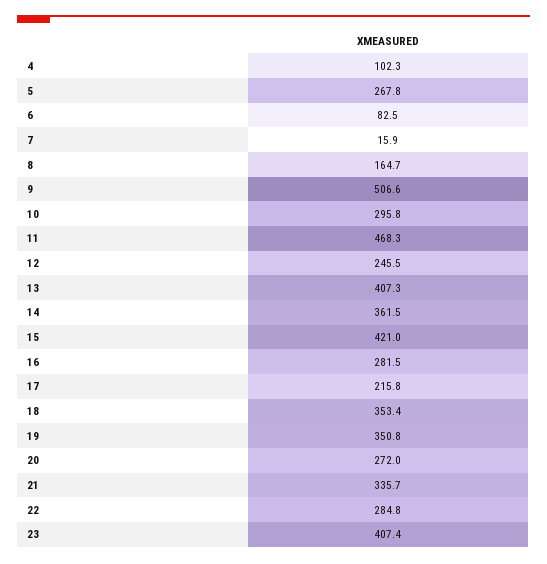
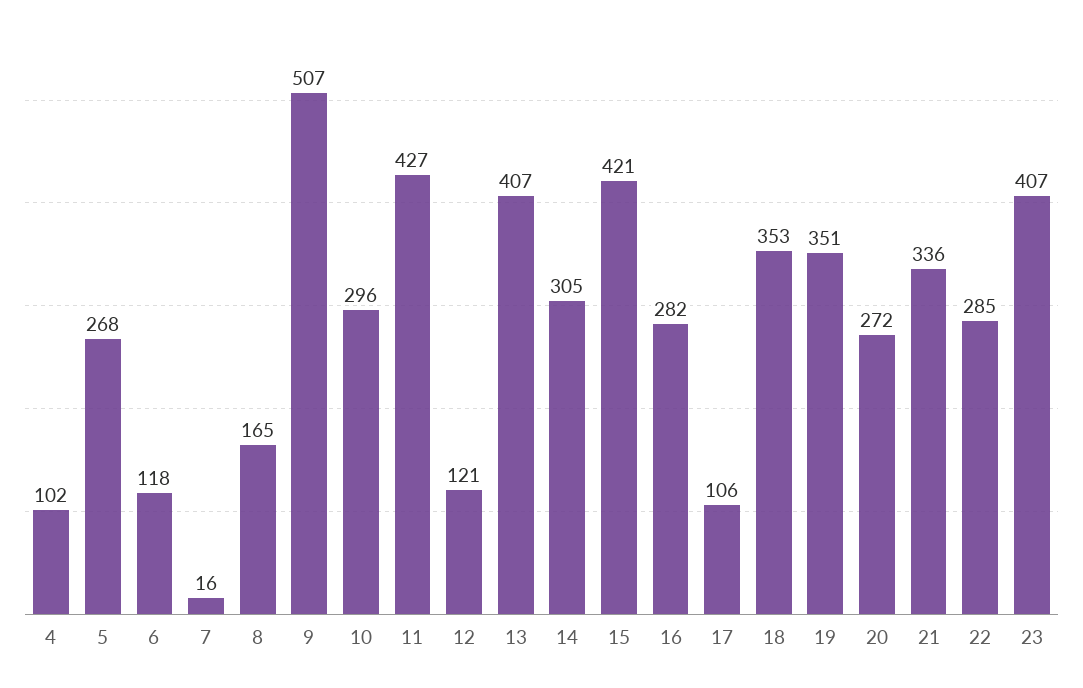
  {
    "4": 102.3,
    "5": 267.8,
-   "6": 82.5,
+   "6": 118,
    "7": 15.9,
    "8": 164.7,
    "9": 506.6,
    "10": 295.8,
-   "11": 468.3,
+   "11": 427,
-   "12": 245.5,
+   "12": 121,
    "13": 407.3,
-   "14": 361.5,
+   "14": 305,
    "15": 421,
    "16": 281.5,
-   "17": 215.8,
+   "17": 106,
    "18": 353.4,
    "19": 350.8,
    "20": 272,
    "21": 335.7,
    "22": 284.8,
    "23": 407.4
  }

